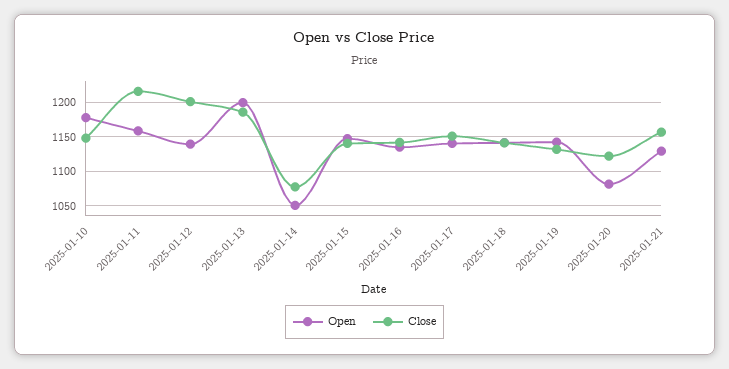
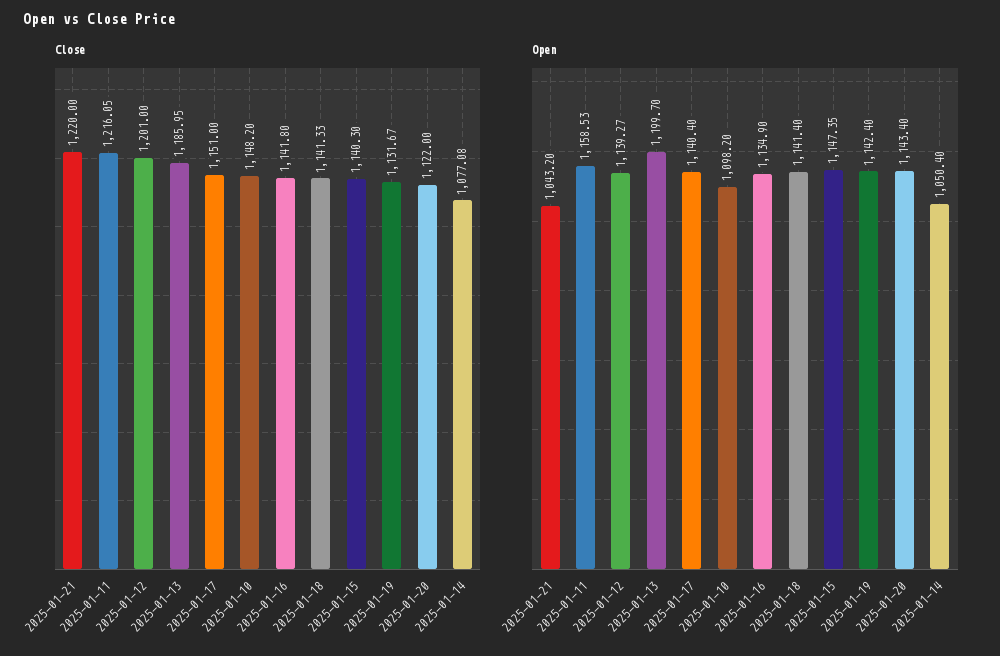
  {
    "Open": {
-     "2025-01-10": 1180,
+     "2025-01-10": 1098.2,
      "2025-01-11": 1158.53,
      "2025-01-12": 1139.27,
      "2025-01-13": 1199.7,
      "2025-01-14": 1050.4,
      "2025-01-15": 1147.35,
      "2025-01-16": 1134.9,
      "2025-01-17": 1140.4,
      "2025-01-18": 1141.4,
      "2025-01-19": 1142.4,
-     "2025-01-20": 1080,
+     "2025-01-20": 1143.4,
-     "2025-01-21": 1130
+     "2025-01-21": 1043.2
    },
    "Close": {
      "2025-01-10": 1148.2,
      "2025-01-11": 1216.05,
      "2025-01-12": 1201,
      "2025-01-13": 1185.95,
      "2025-01-14": 1077.08,
      "2025-01-15": 1140.3,
      "2025-01-16": 1141.8,
      "2025-01-17": 1151,
      "2025-01-18": 1141.33,
      "2025-01-19": 1131.67,
      "2025-01-20": 1122,
-     "2025-01-21": 1160
+     "2025-01-21": 1220
    }
  }

